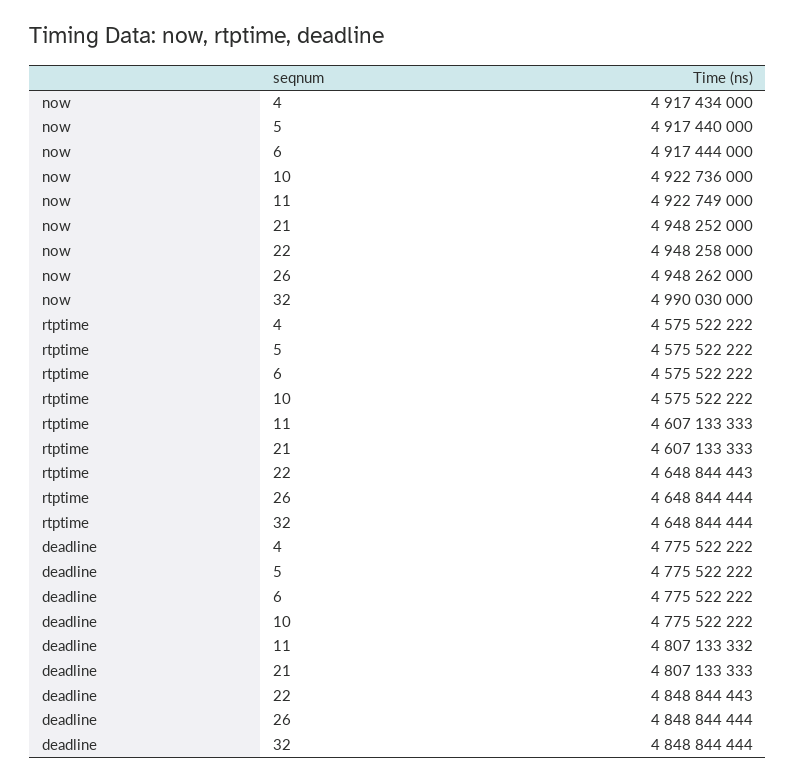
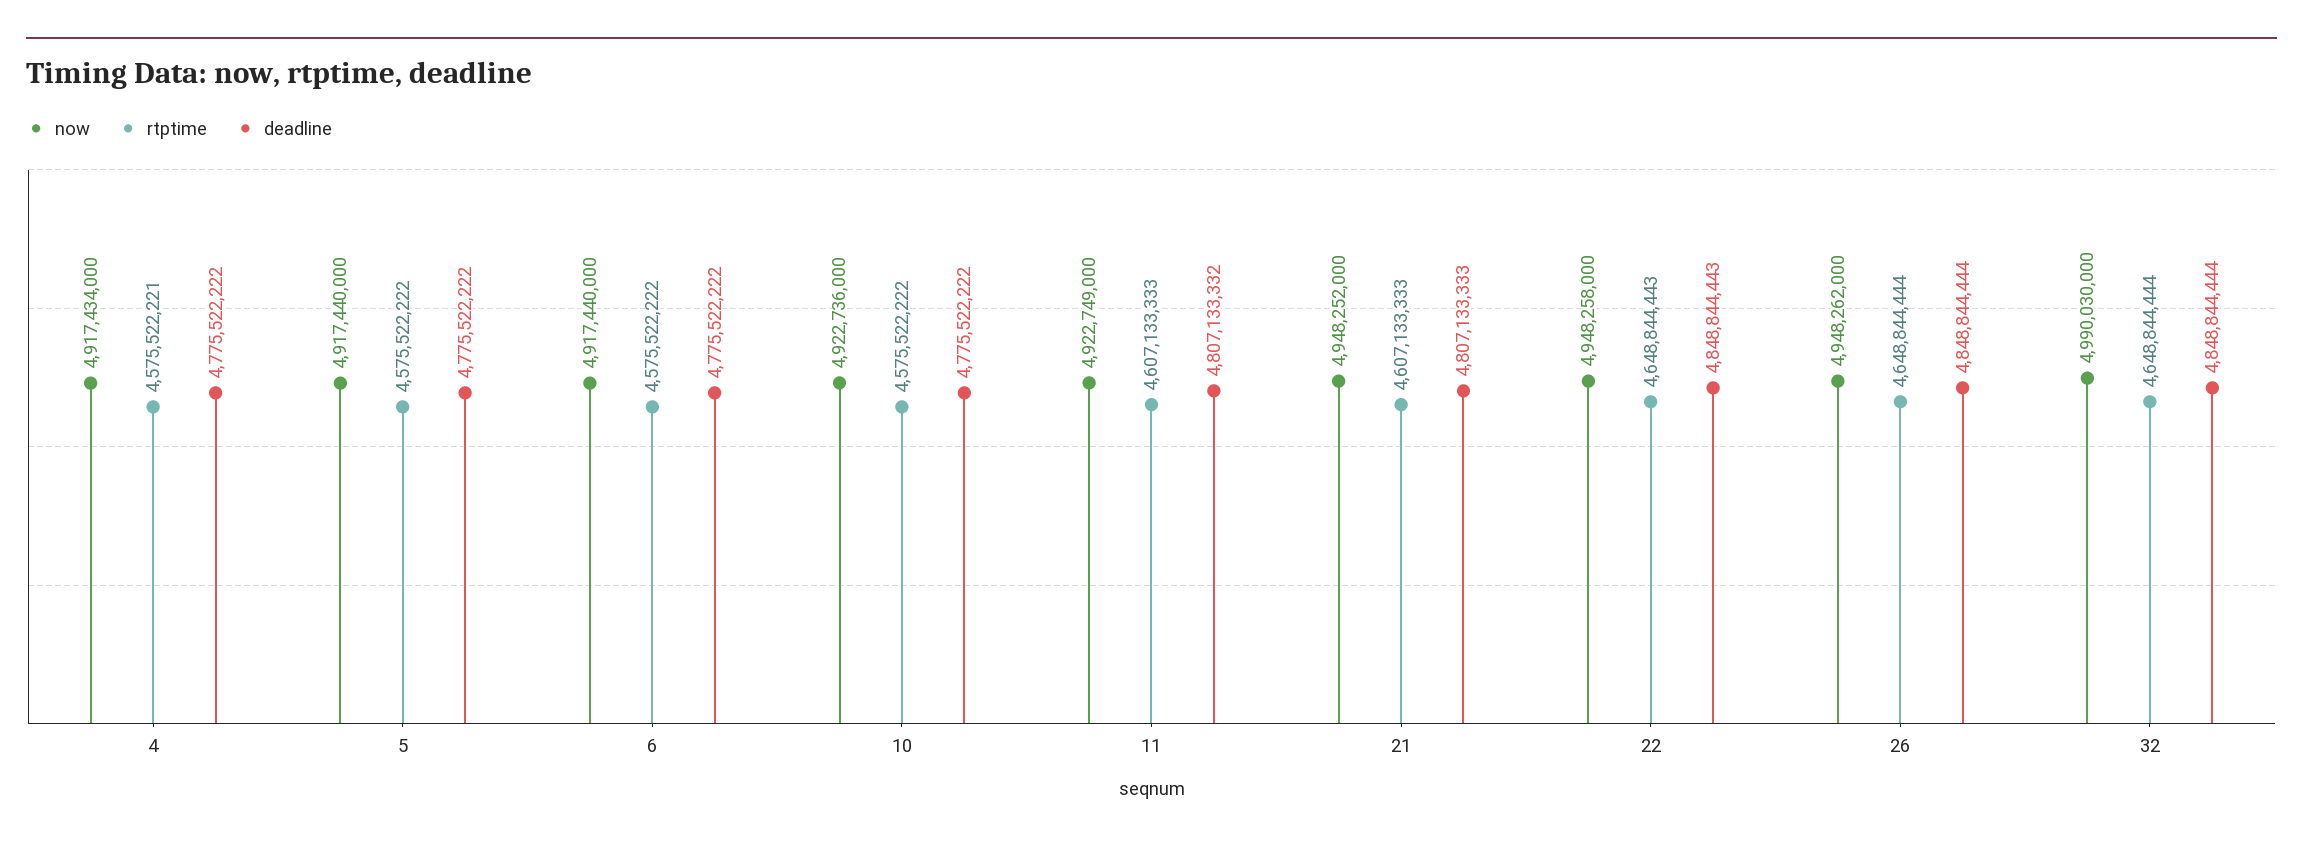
  {
    "now": {
      "4": 4917434000,
      "5": 4917440000,
-     "6": 4917444000,
+     "6": 4917440000,
      "10": 4922736000,
      "11": 4922749000,
      "21": 4948252000,
      "22": 4948258000,
      "26": 4948262000,
      "32": 4990030000
    },
    "rtptime": {
-     "4": 4575522222,
+     "4": 4575522221,
      "5": 4575522222,
      "6": 4575522222,
      "10": 4575522222,
      "11": 4607133333,
      "21": 4607133333,
      "22": 4648844443,
      "26": 4648844444,
      "32": 4648844444
    },
    "deadline": {
      "4": 4775522222,
      "5": 4775522222,
      "6": 4775522222,
      "10": 4775522222,
      "11": 4807133332,
      "21": 4807133333,
      "22": 4848844443,
      "26": 4848844444,
      "32": 4848844444
    }
  }

